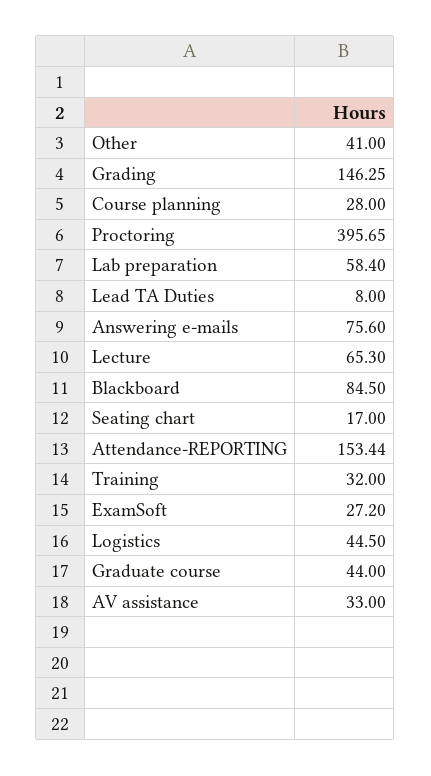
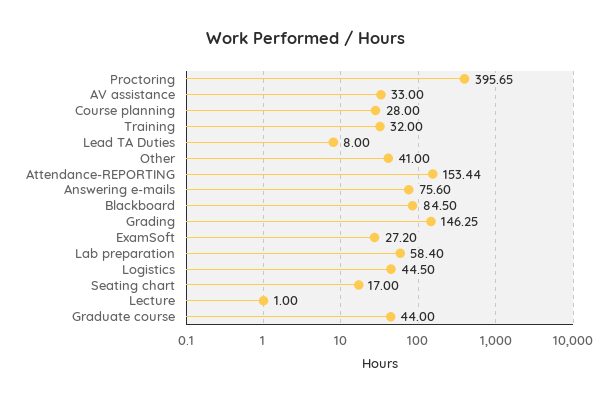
  {
    "Other": 41,
    "Grading": 146.25,
    "Course planning": 28,
    "Proctoring": 395.65,
    "Lab preparation": 58.4,
    "Lead TA Duties": 8,
    "Answering e-mails": 75.6,
-   "Lecture": 65.3,
+   "Lecture": 1,
    "Blackboard": 84.5,
    "Seating chart": 17,
    "Attendance-REPORTING": 153.44,
    "Training": 32,
    "ExamSoft": 27.2,
    "Logistics": 44.5,
    "Graduate course": 44,
    "AV assistance": 33
  }

